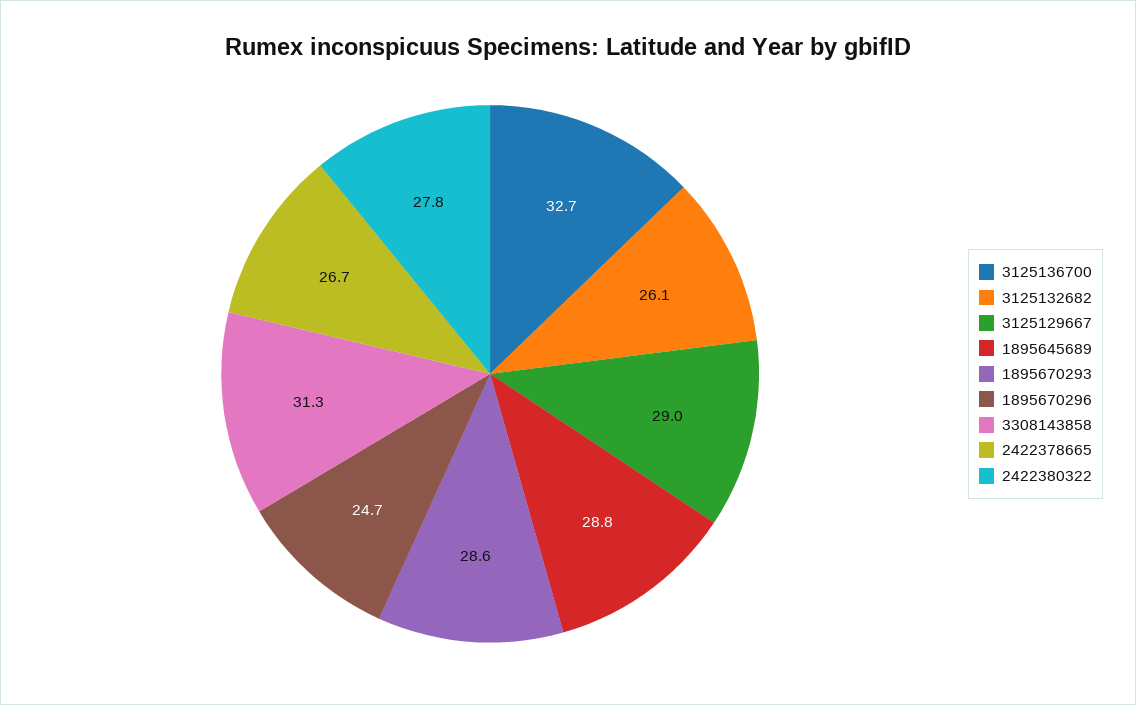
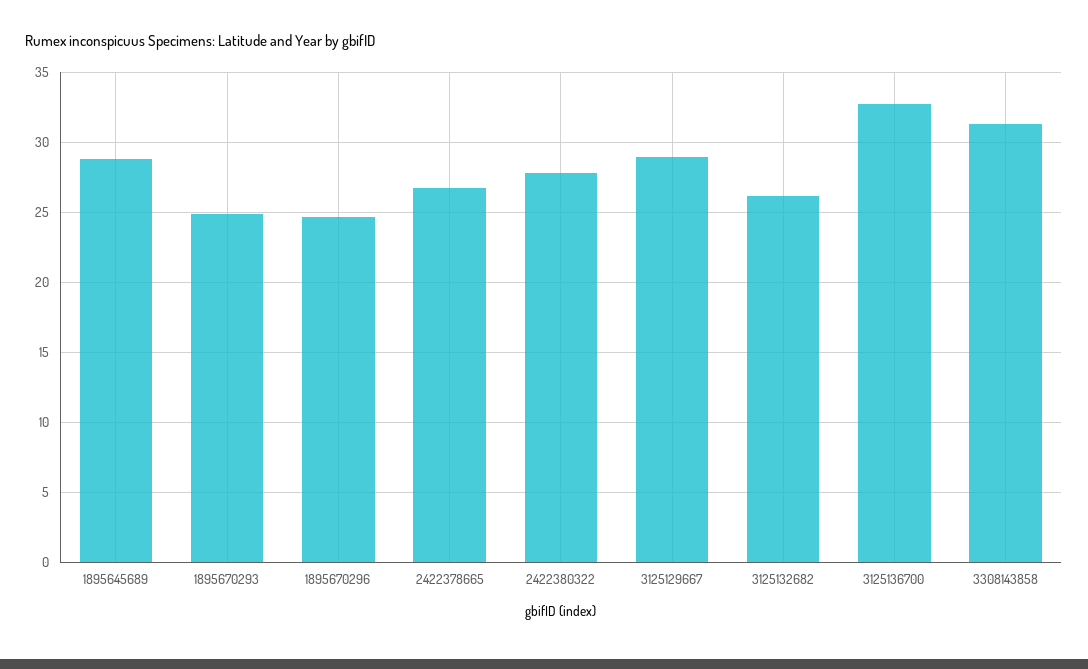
  {
    "3125136700": 32.7,
    "3125132682": 26.1,
    "3125129667": 29,
    "1895645689": 28.8,
-   "1895670293": 28.6,
+   "1895670293": 25,
    "1895670296": 24.7,
    "3308143858": 31.3,
    "2422378665": 26.7,
    "2422380322": 27.8
  }

